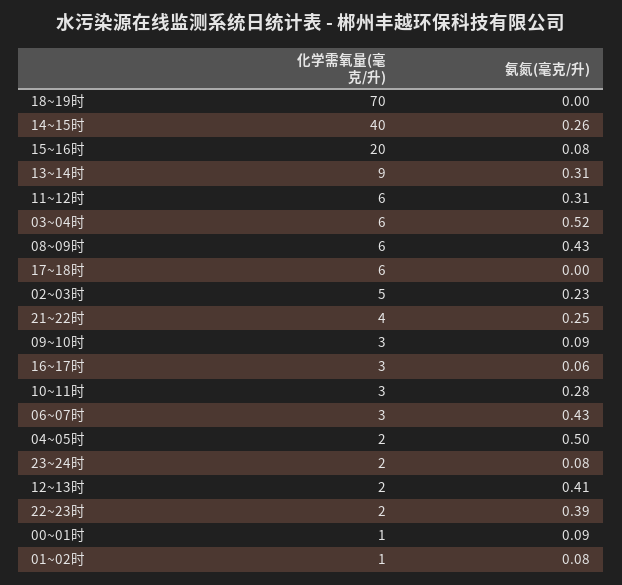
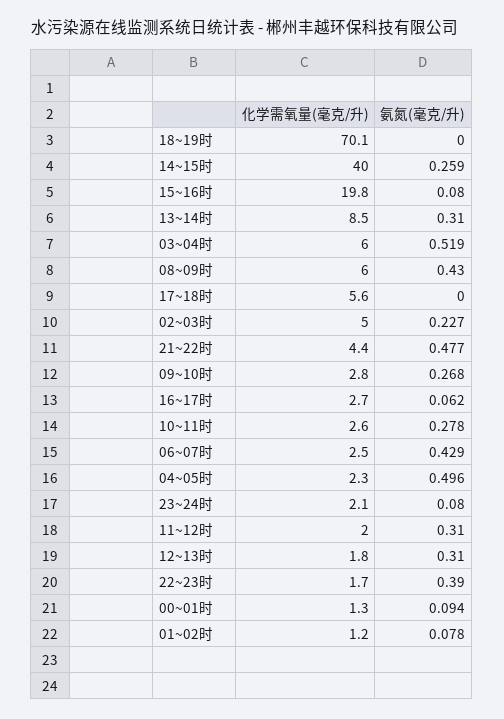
  {
    "化学需氧量(毫克/升)": {
      "18~19时": 70.1,
      "14~15时": 40,
      "15~16时": 19.8,
      "13~14时": 8.5,
-     "11~12时": 6,
+     "11~12时": 2,
      "03~04时": 6,
      "08~09时": 6,
      "17~18时": 5.6,
      "02~03时": 5,
      "21~22时": 4.4,
      "09~10时": 2.8,
      "16~17时": 2.7,
      "10~11时": 2.6,
      "06~07时": 2.5,
      "04~05时": 2.3,
      "23~24时": 2.1,
      "12~13时": 1.8,
      "22~23时": 1.7,
      "00~01时": 1.3,
      "01~02时": 1.2
    },
    "氨氮(毫克/升)": {
      "18~19时": 0,
      "14~15时": 0.259,
      "15~16时": 0.08,
      "13~14时": 0.31,
      "11~12时": 0.31,
      "03~04时": 0.519,
      "08~09时": 0.43,
      "17~18时": 0,
      "02~03时": 0.227,
-     "21~22时": 0.25,
+     "21~22时": 0.477,
-     "09~10时": 0.09,
+     "09~10时": 0.268,
      "16~17时": 0.062,
      "10~11时": 0.278,
      "06~07时": 0.429,
      "04~05时": 0.496,
      "23~24时": 0.08,
-     "12~13时": 0.41,
+     "12~13时": 0.31,
      "22~23时": 0.39,
      "00~01时": 0.094,
      "01~02时": 0.078
    }
  }

